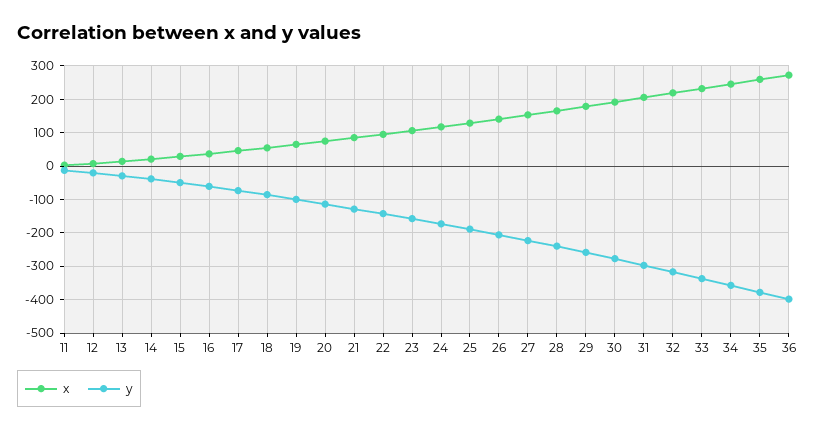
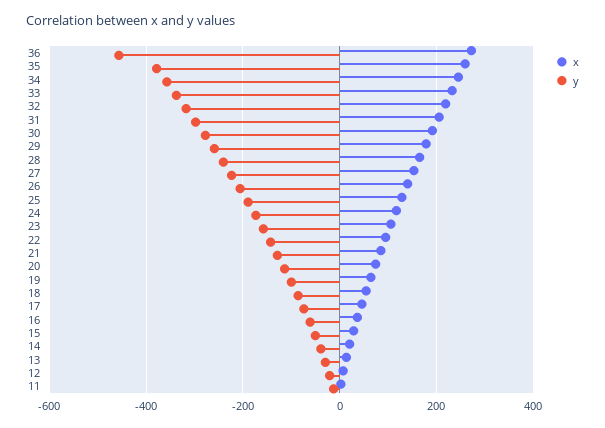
  {
    "x": {
      "11": 0,
      "12": 0,
      "13": 20,
      "14": 20,
      "15": 20,
      "16": 40,
      "17": 40,
      "18": 60,
      "19": 60,
      "20": 80,
      "21": 80,
      "22": 100,
      "23": 100,
      "24": 120,
      "25": 120,
      "26": 140,
      "27": 160,
      "28": 160,
      "29": 180,
      "30": 200,
      "31": 200,
      "32": 220,
      "33": 240,
      "34": 240,
      "35": 260,
      "36": 280
    },
    "y": {
      "11": -20,
      "12": -20,
      "13": -20,
      "14": -40,
      "15": -40,
      "16": -60,
      "17": -80,
      "18": -80,
      "19": -100,
      "20": -120,
      "21": -120,
      "22": -140,
      "23": -160,
      "24": -180,
      "25": -180,
      "26": -200,
      "27": -220,
      "28": -240,
      "29": -260,
      "30": -280,
      "31": -300,
      "32": -320,
      "33": -340,
      "34": -360,
      "35": -380,
-     "36": -400
+     "36": -460
    }
  }

